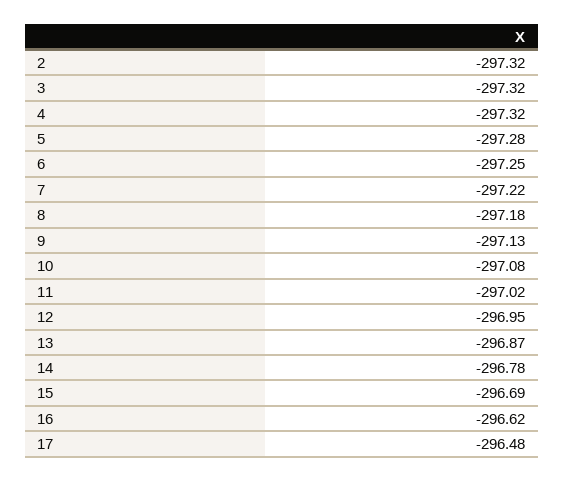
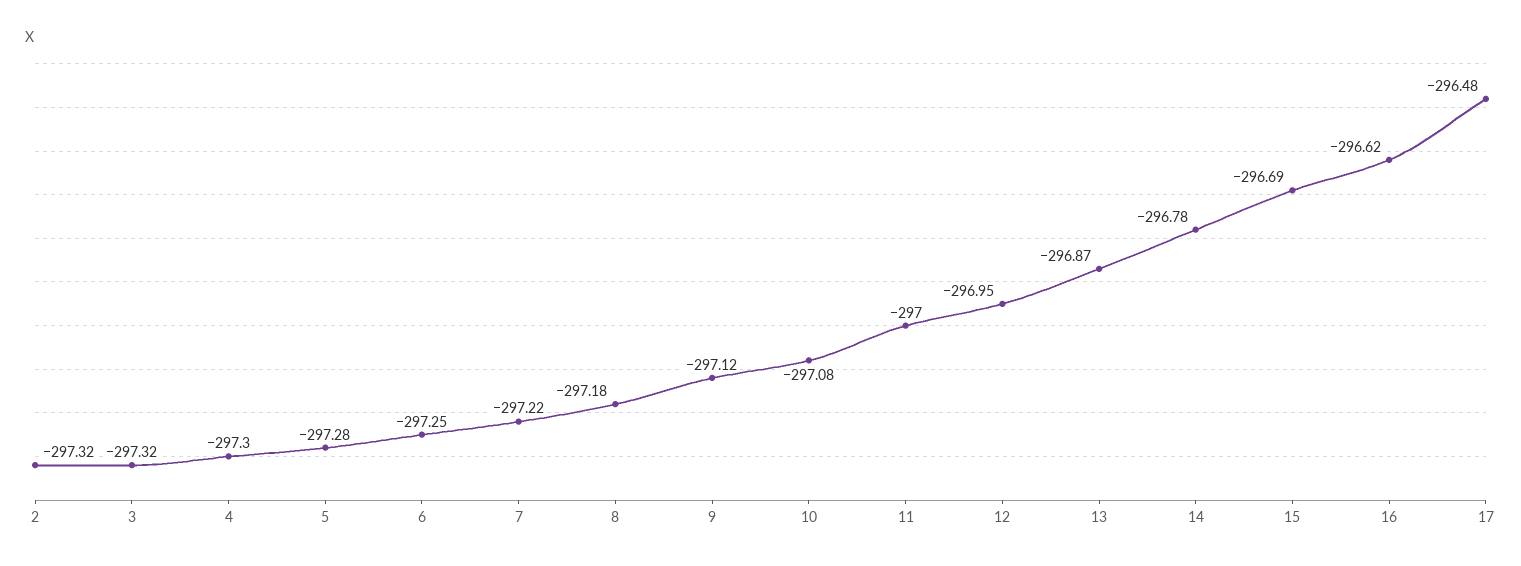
  {
    "2": -297.32,
    "3": -297.32,
-   "4": -297.32,
+   "4": -297.3,
    "5": -297.28,
    "6": -297.25,
    "7": -297.22,
    "8": -297.18,
-   "9": -297.13,
+   "9": -297.12,
    "10": -297.08,
-   "11": -297.02,
+   "11": -297,
    "12": -296.95,
    "13": -296.87,
    "14": -296.78,
    "15": -296.69,
    "16": -296.62,
    "17": -296.48
  }

